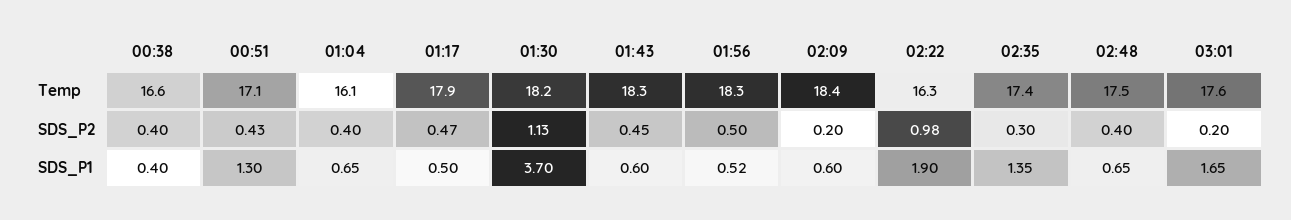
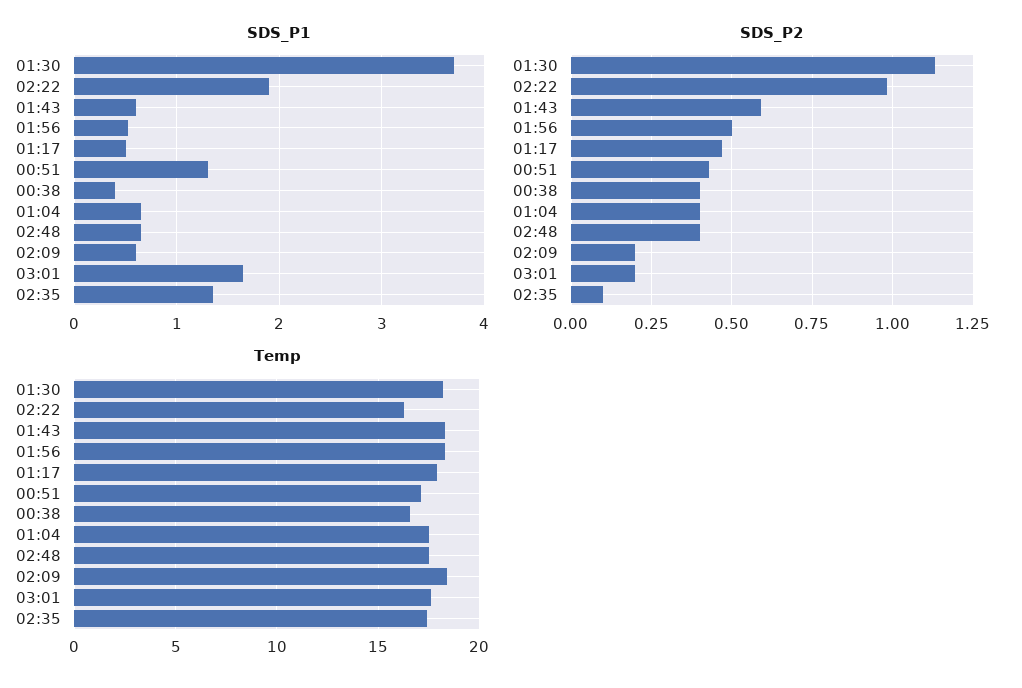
  {
    "Temp": {
      "00:38": 16.6,
      "00:51": 17.1,
-     "01:04": 16.1,
+     "01:04": 17.5,
      "01:17": 17.9,
      "01:30": 18.2,
      "01:43": 18.3,
      "01:56": 18.3,
      "02:09": 18.4,
      "02:22": 16.3,
      "02:35": 17.4,
      "02:48": 17.5,
      "03:01": 17.6
    },
    "SDS_P2": {
      "00:38": 0.4,
      "00:51": 0.43,
      "01:04": 0.4,
      "01:17": 0.47,
      "01:30": 1.13,
-     "01:43": 0.45,
+     "01:43": 0.6,
      "01:56": 0.5,
      "02:09": 0.2,
      "02:22": 0.98,
-     "02:35": 0.3,
+     "02:35": 0.1,
      "02:48": 0.4,
      "03:01": 0.2
    },
    "SDS_P1": {
      "00:38": 0.4,
      "00:51": 1.3,
      "01:04": 0.65,
      "01:17": 0.5,
      "01:30": 3.7,
      "01:43": 0.6,
      "01:56": 0.52,
      "02:09": 0.6,
      "02:22": 1.9,
      "02:35": 1.35,
      "02:48": 0.65,
      "03:01": 1.65
    }
  }

